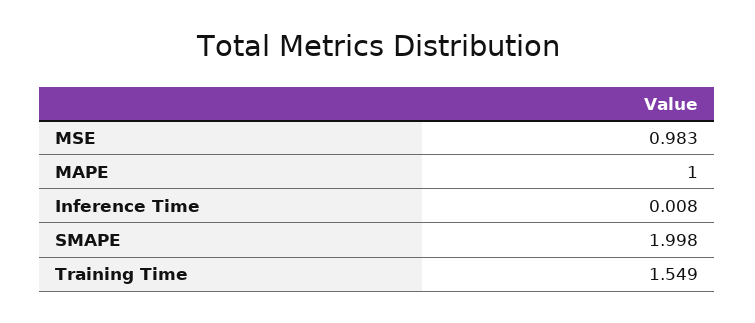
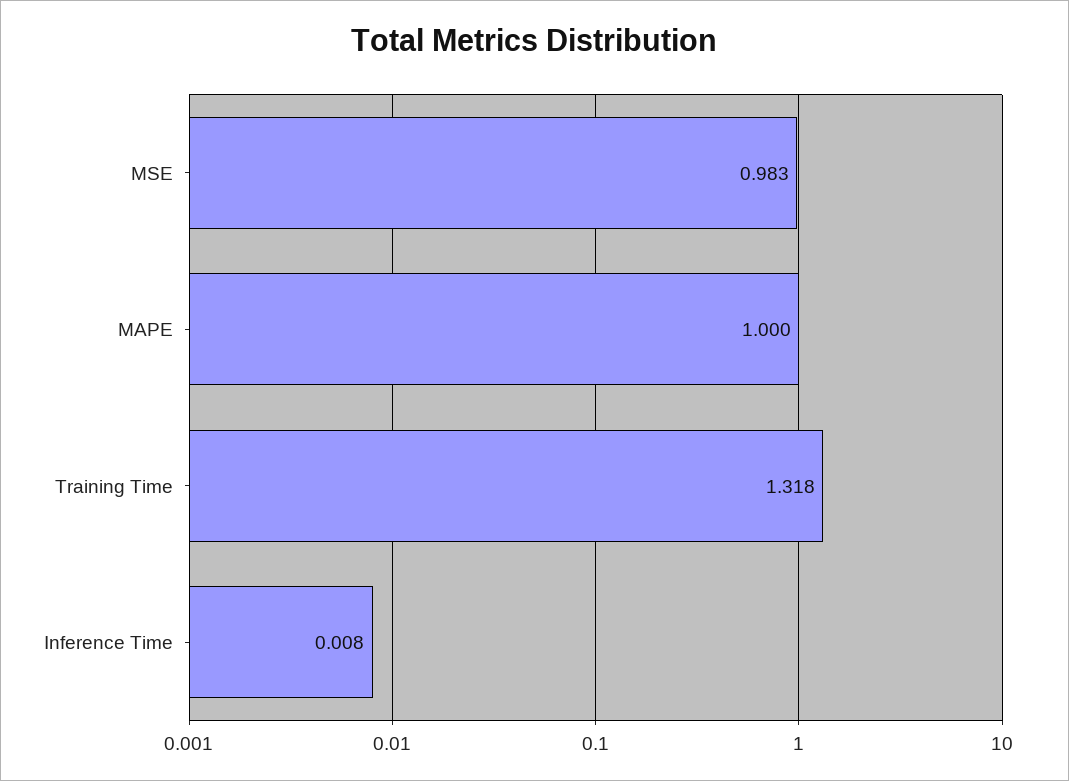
  {
    "MSE": 0.983,
    "MAPE": 1,
    "Inference Time": 0.008,
-   "SMAPE": 1.998,
-   "Training Time": 1.549
+   "Training Time": 1.318
  }

